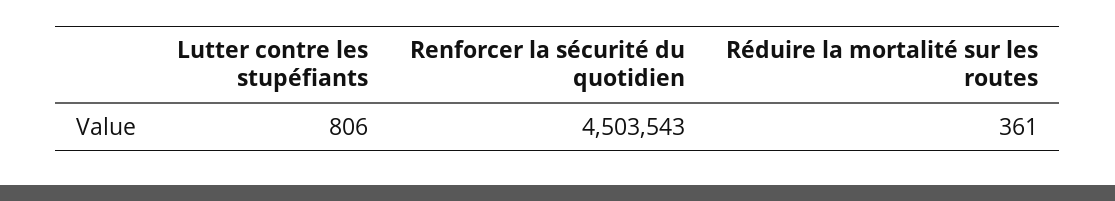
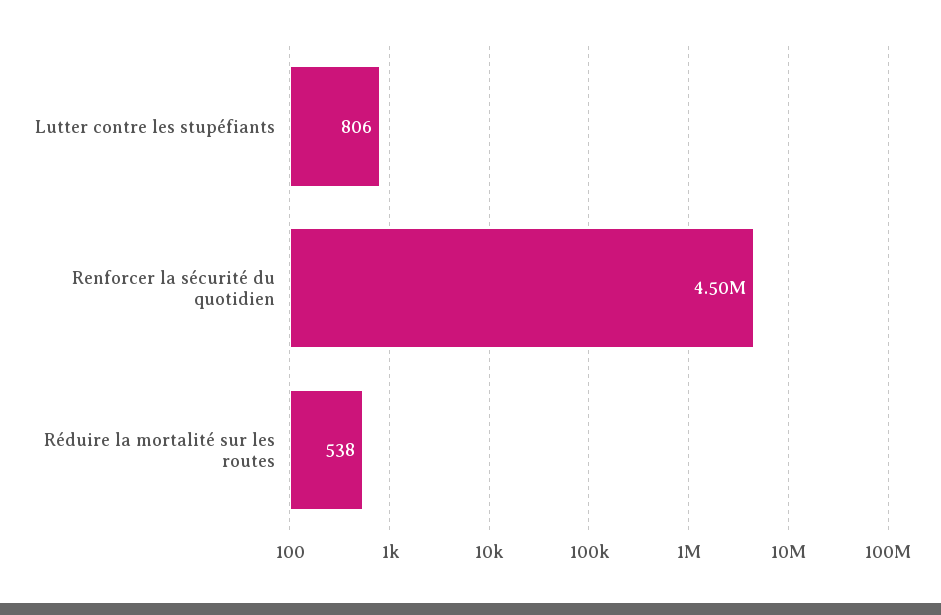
  {
    "Lutter contre les stupéfiants": 806,
    "Renforcer la sécurité du quotidien": 4503543,
-   "Réduire la mortalité sur les routes": 361
+   "Réduire la mortalité sur les routes": 538
  }

